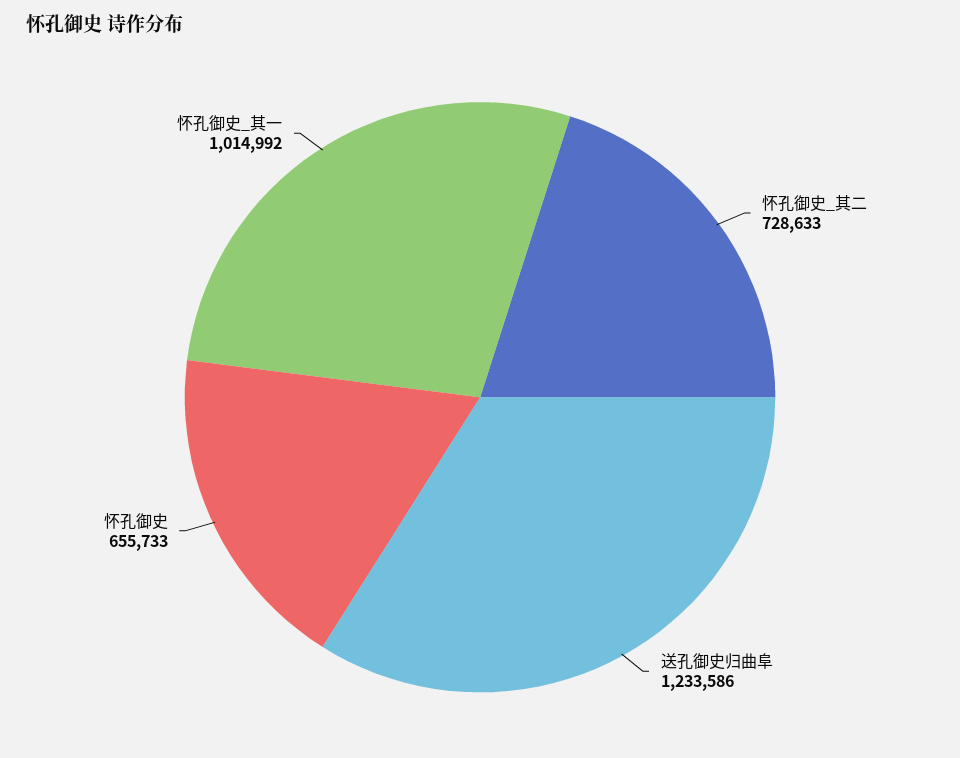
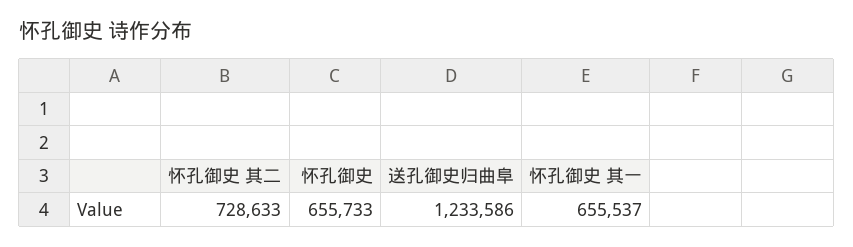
  {
    "怀孔御史_其二": 728633,
    "送孔御史归曲阜": 1233586,
    "怀孔御史": 655733,
-   "怀孔御史_其一": 1014992
+   "怀孔御史_其一": 655537
  }

